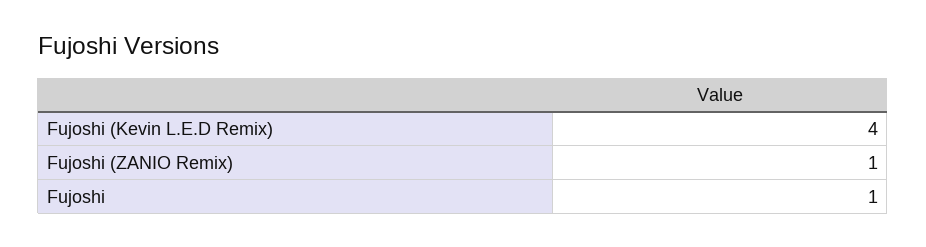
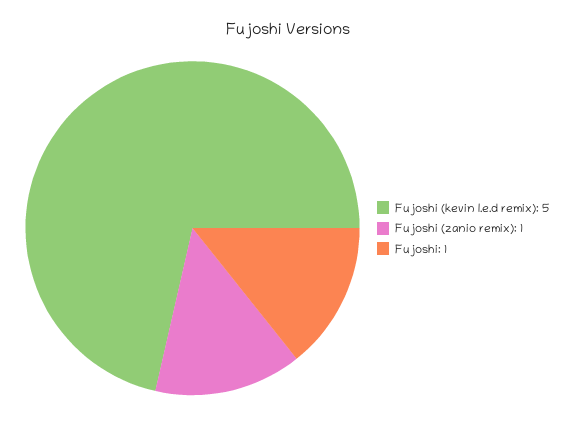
  {
-   "Fujoshi (Kevin L.E.D Remix)": 4,
+   "Fujoshi (Kevin L.E.D Remix)": 5,
    "Fujoshi (ZANIO Remix)": 1,
    "Fujoshi": 1
  }

